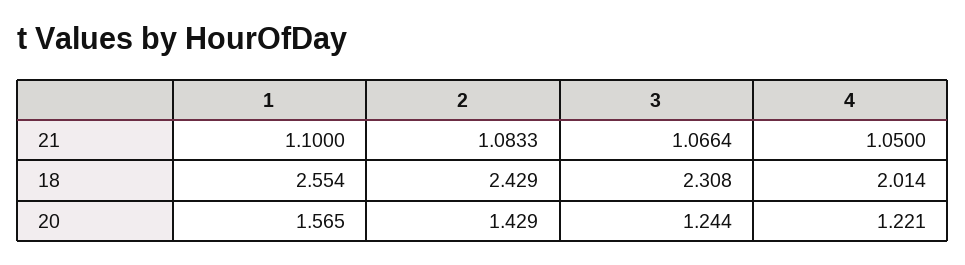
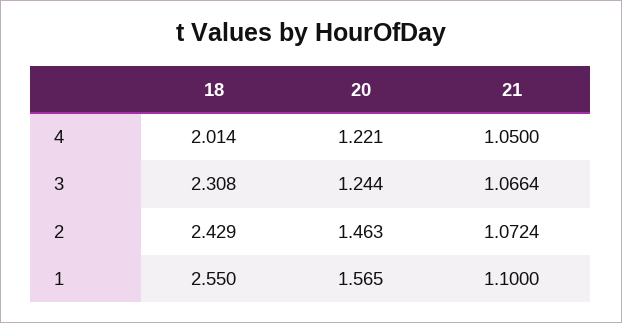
  {
    "1": {
      "21": 1.1,
-     "18": 2.554,
+     "18": 2.55,
      "20": 1.565
    },
    "2": {
-     "21": 1.0833,
+     "21": 1.0724,
      "18": 2.429,
-     "20": 1.429
+     "20": 1.463
    },
    "3": {
      "21": 1.0664,
      "18": 2.308,
      "20": 1.244
    },
    "4": {
      "21": 1.05,
      "18": 2.014,
      "20": 1.221
    }
  }

